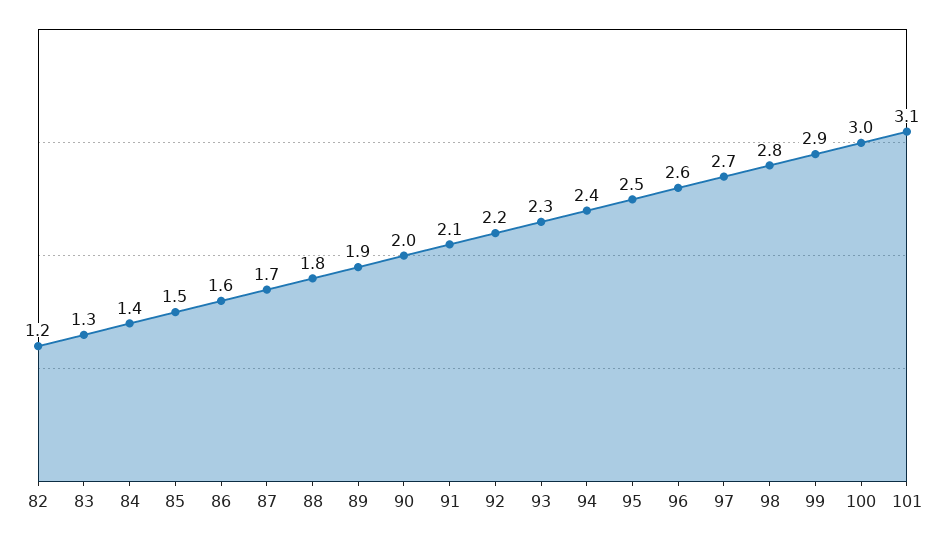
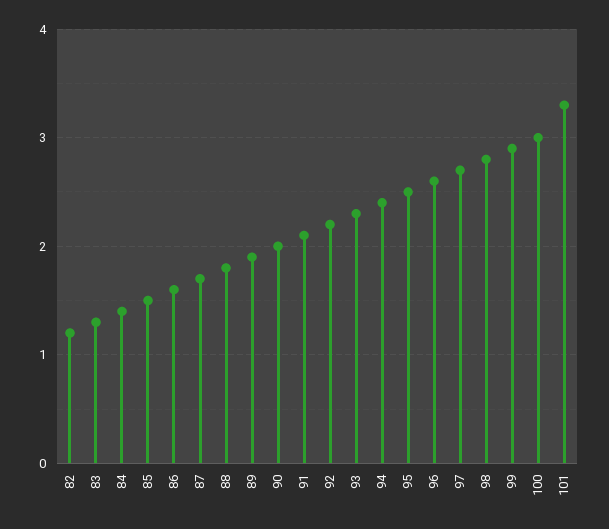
  {
    "82": 1.2,
    "83": 1.3,
    "84": 1.4,
    "85": 1.5,
    "86": 1.6,
    "87": 1.7,
    "88": 1.8,
    "89": 1.9,
    "90": 2,
    "91": 2.1,
    "92": 2.2,
    "93": 2.3,
    "94": 2.4,
    "95": 2.5,
    "96": 2.6,
    "97": 2.7,
    "98": 2.8,
    "99": 2.9,
    "100": 3,
-   "101": 3.1
+   "101": 3.3
  }

